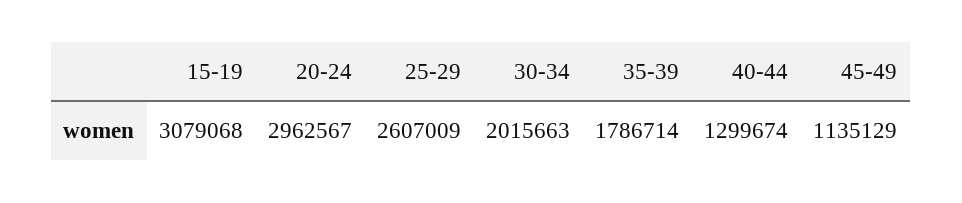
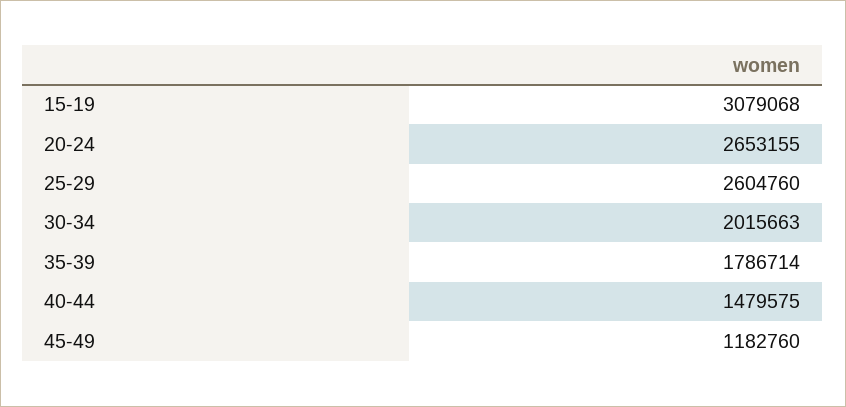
  {
    "15-19": 3079068,
-   "20-24": 2962567,
+   "20-24": 2653155,
-   "25-29": 2607009,
+   "25-29": 2604760,
    "30-34": 2015663,
    "35-39": 1786714,
-   "40-44": 1299674,
+   "40-44": 1479575,
-   "45-49": 1135129
+   "45-49": 1182760
  }

